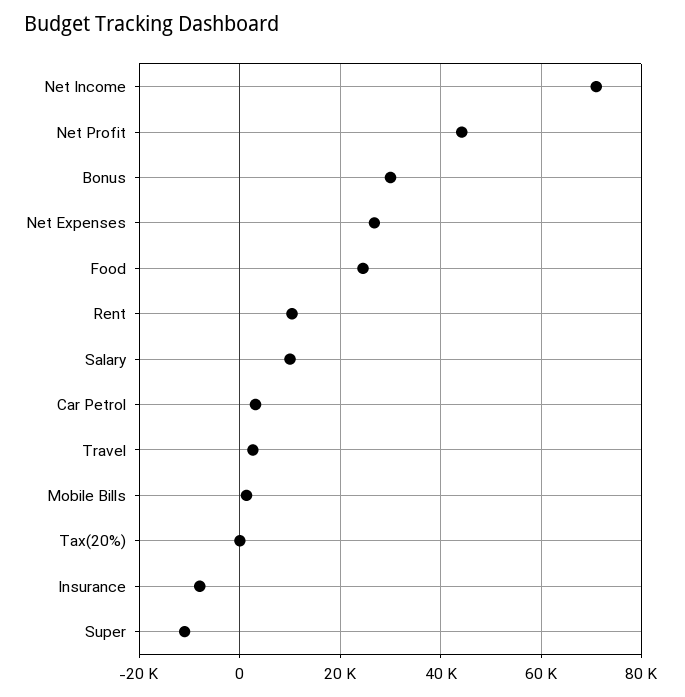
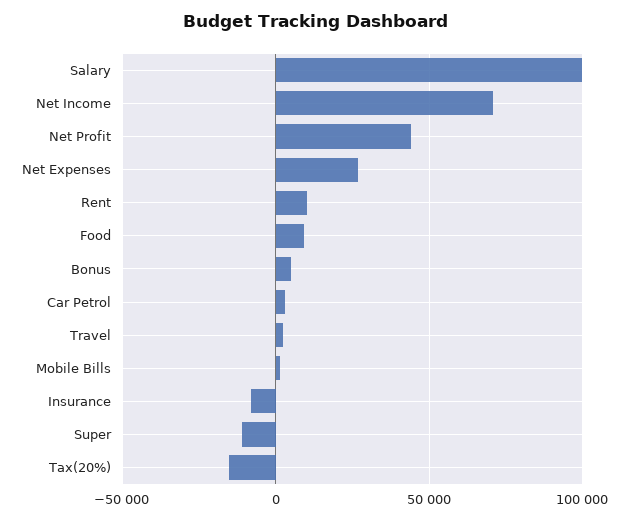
  {
    "Net Income": 72000,
    "Net Profit": 44000,
-   "Bonus": 30000,
+   "Bonus": 5000,
    "Net Expenses": 26000,
-   "Food": 24000,
+   "Food": 10000,
    "Rent": 10000,
-   "Salary": 10000,
+   "Salary": 100000,
    "Car Petrol": 4000,
    "Travel": 2000,
    "Mobile Bills": 2000,
-   "Tax(20%)": 0,
+   "Tax(20%)": -15000,
    "Insurance": -8000,
    "Super": -12000
  }

